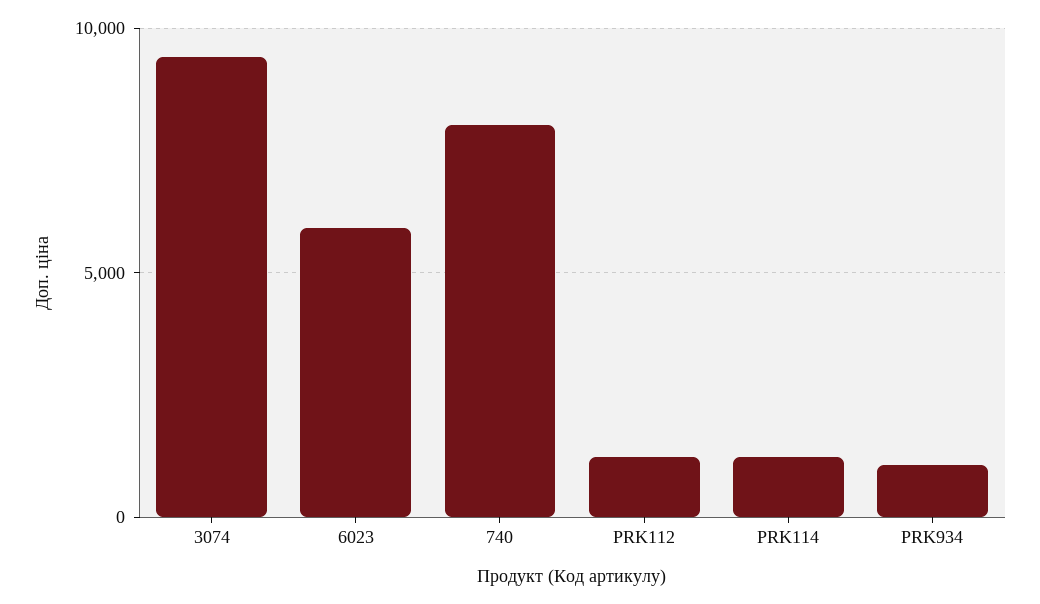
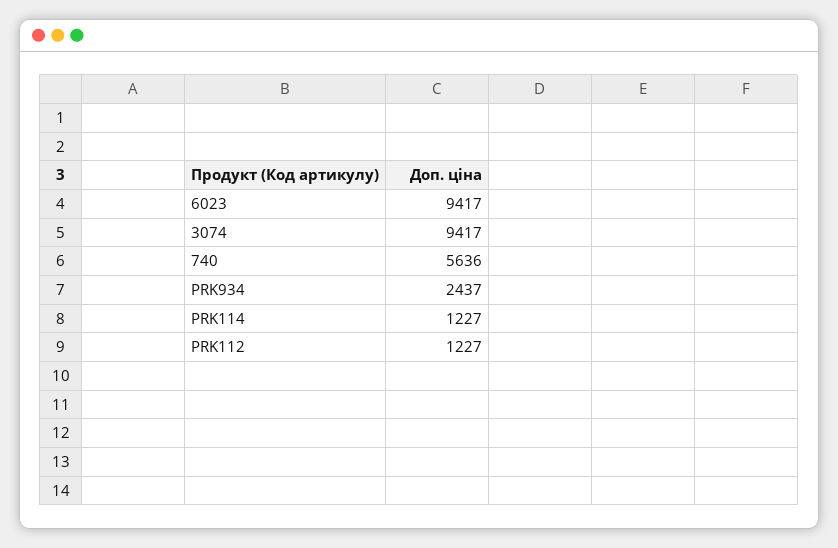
  {
    "3074": 9417,
-   "6023": 6000,
+   "6023": 9417,
-   "740": 8000,
+   "740": 5636,
    "PRK112": 1227,
    "PRK114": 1227,
-   "PRK934": 1000
+   "PRK934": 2437
  }

